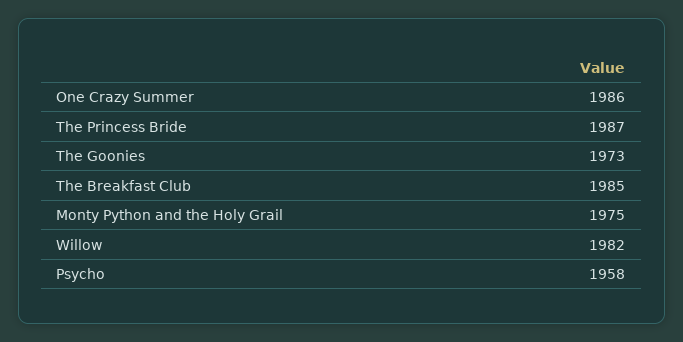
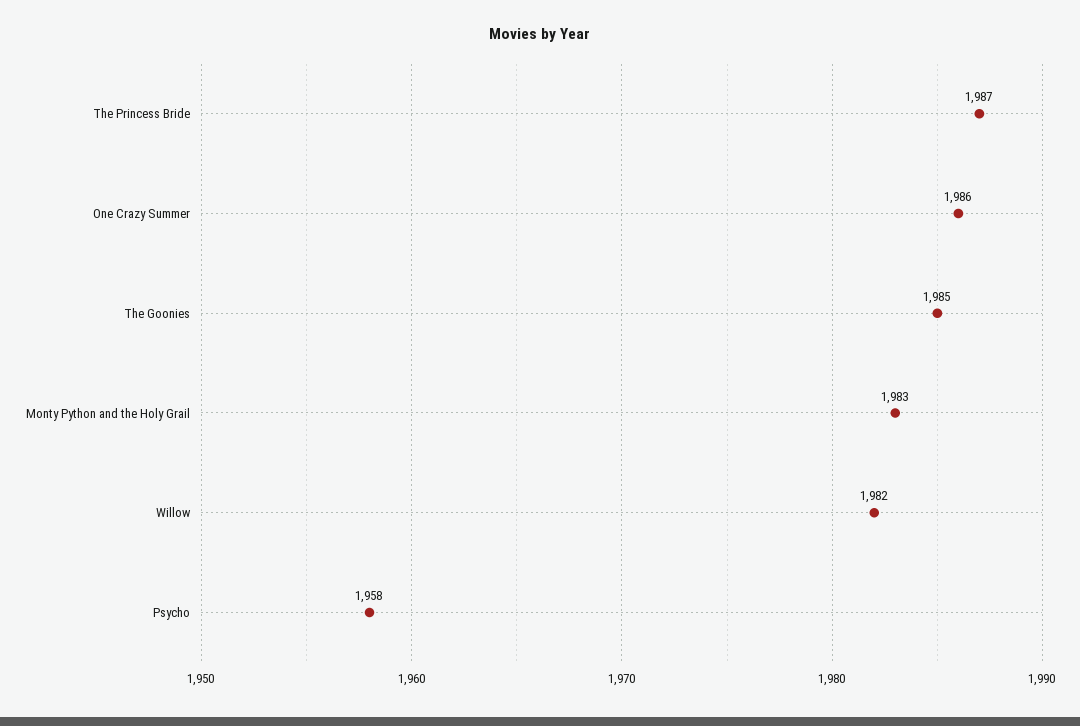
  {
    "One Crazy Summer": 1986,
    "The Princess Bride": 1987,
-   "The Goonies": 1973,
+   "The Goonies": 1985,
-   "The Breakfast Club": 1985,
-   "Monty Python and the Holy Grail": 1975,
+   "Monty Python and the Holy Grail": 1983,
    "Willow": 1982,
    "Psycho": 1958
  }

